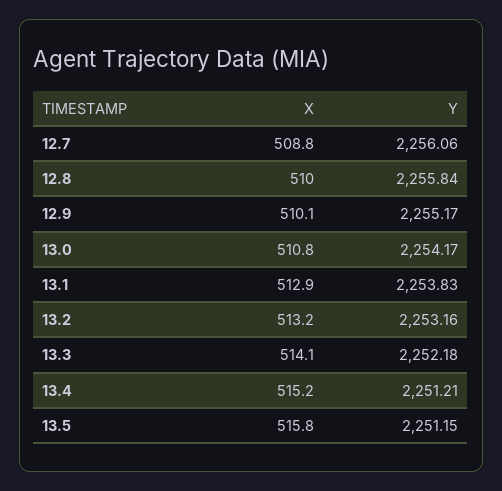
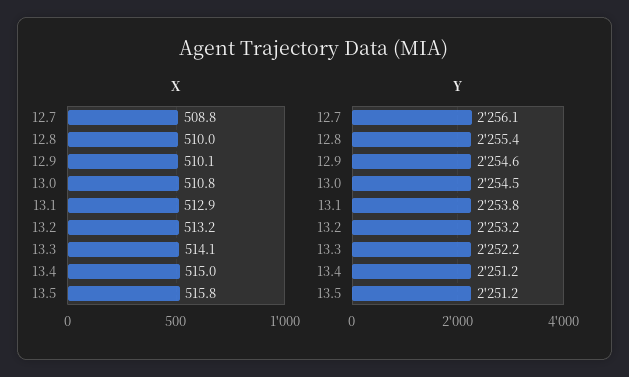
  {
    "X": {
      "12.7": 508.8,
      "12.8": 510,
      "12.9": 510.1,
      "13.0": 510.8,
      "13.1": 512.9,
      "13.2": 513.2,
      "13.3": 514.1,
-     "13.4": 515.2,
+     "13.4": 515,
      "13.5": 515.8
    },
    "Y": {
      "12.7": 2256.06,
-     "12.8": 2255.84,
+     "12.8": 2255.4,
-     "12.9": 2255.17,
+     "12.9": 2254.6,
-     "13.0": 2254.17,
+     "13.0": 2254.5,
      "13.1": 2253.83,
      "13.2": 2253.16,
      "13.3": 2252.18,
      "13.4": 2251.21,
      "13.5": 2251.15
    }
  }

